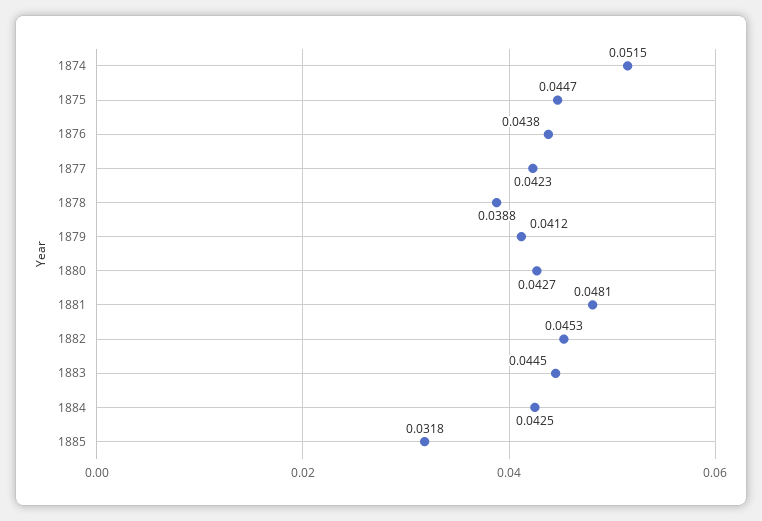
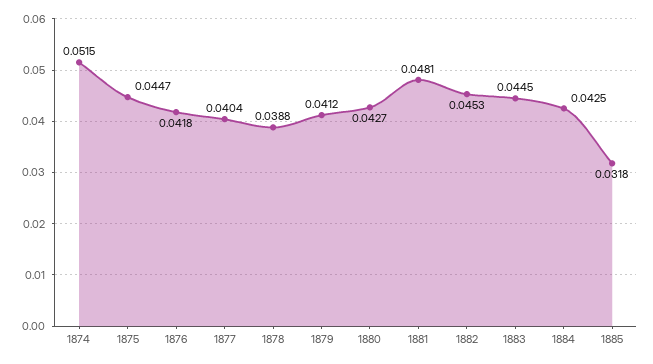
  {
    "1874": 0.0515,
    "1875": 0.0447,
-   "1876": 0.0438,
+   "1876": 0.0418,
-   "1877": 0.0423,
+   "1877": 0.0404,
    "1878": 0.0388,
    "1879": 0.0412,
    "1880": 0.0427,
    "1881": 0.0481,
    "1882": 0.0453,
    "1883": 0.0445,
    "1884": 0.0425,
    "1885": 0.0318
  }

